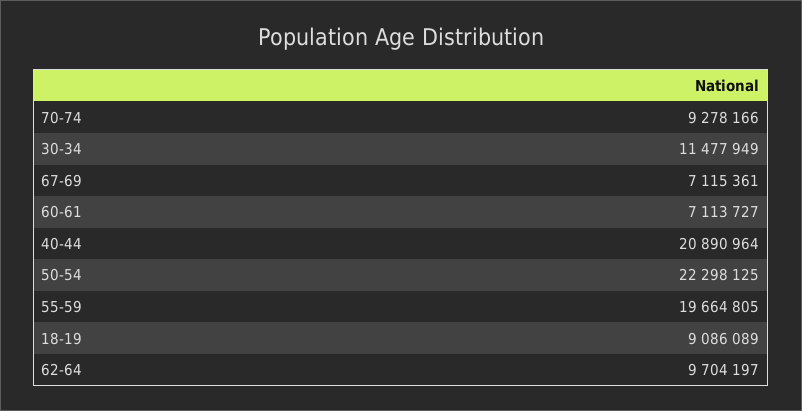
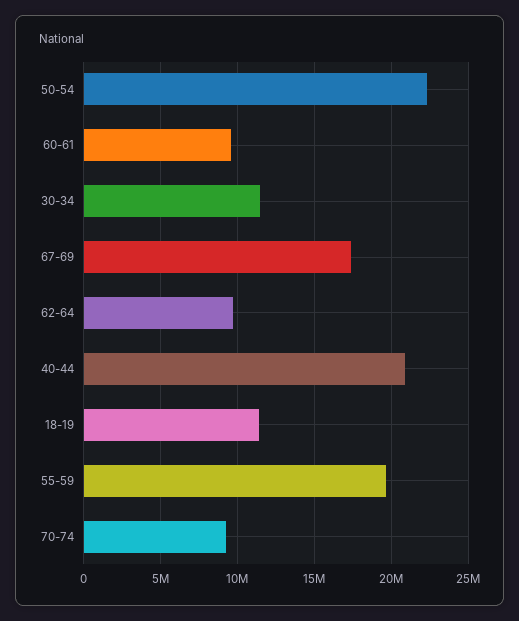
  {
    "70-74": 9278166,
    "30-34": 11477949,
-   "67-69": 7115361,
+   "67-69": 17500000,
-   "60-61": 7113727,
+   "60-61": 9500000,
    "40-44": 20890964,
    "50-54": 22298125,
    "55-59": 19664805,
-   "18-19": 9086089,
+   "18-19": 11500000,
    "62-64": 9704197
  }

